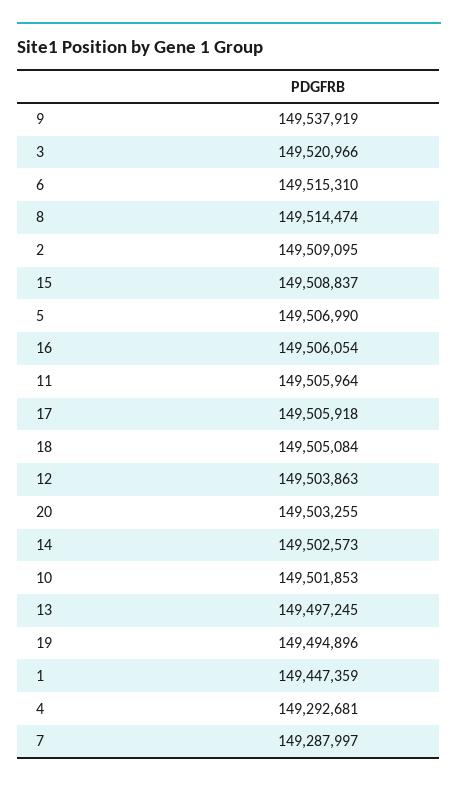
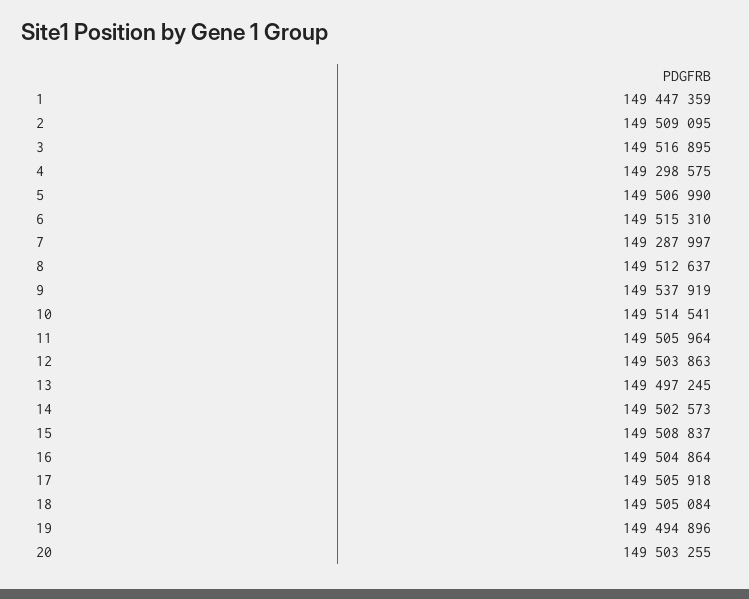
  {
    "9": 149537919,
-   "3": 149520966,
+   "3": 149516895,
    "6": 149515310,
-   "8": 149514474,
+   "8": 149512637,
    "2": 149509095,
    "15": 149508837,
    "5": 149506990,
-   "16": 149506054,
+   "16": 149504864,
    "11": 149505964,
    "17": 149505918,
    "18": 149505084,
    "12": 149503863,
    "20": 149503255,
    "14": 149502573,
-   "10": 149501853,
+   "10": 149514541,
    "13": 149497245,
    "19": 149494896,
    "1": 149447359,
-   "4": 149292681,
+   "4": 149298575,
    "7": 149287997
  }

